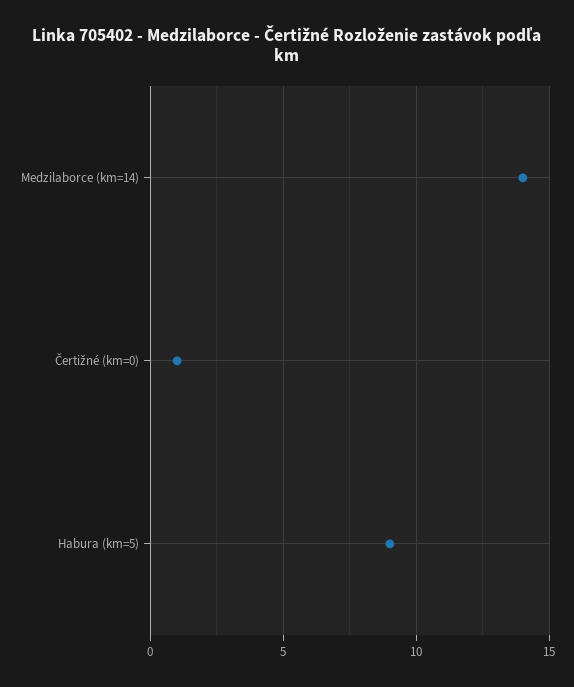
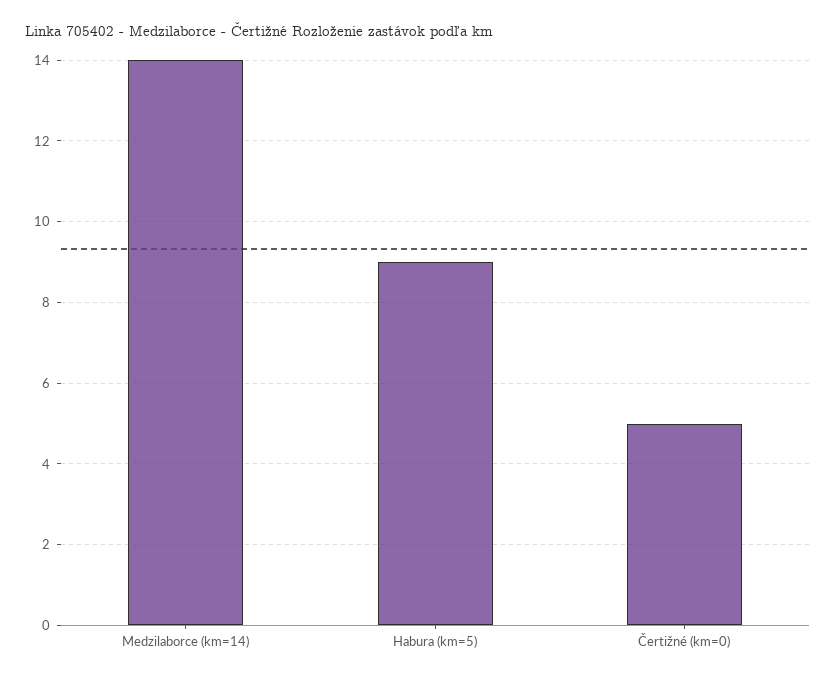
  {
    "Medzilaborce (km=14)": 14,
-   "Čertižné (km=0)": 1,
+   "Čertižné (km=0)": 5,
    "Habura (km=5)": 9
  }

